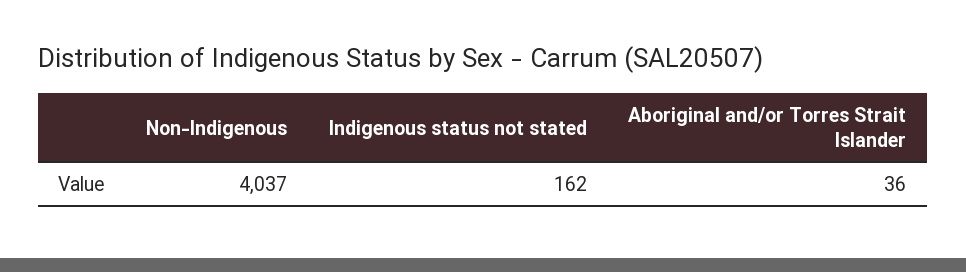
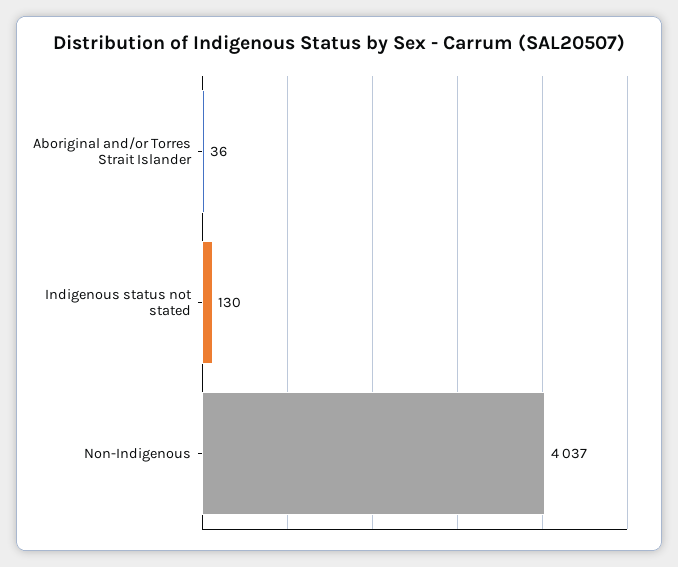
  {
    "Non-Indigenous": 4037,
-   "Indigenous status not stated": 162,
+   "Indigenous status not stated": 130,
    "Aboriginal and/or Torres Strait Islander": 36
  }

